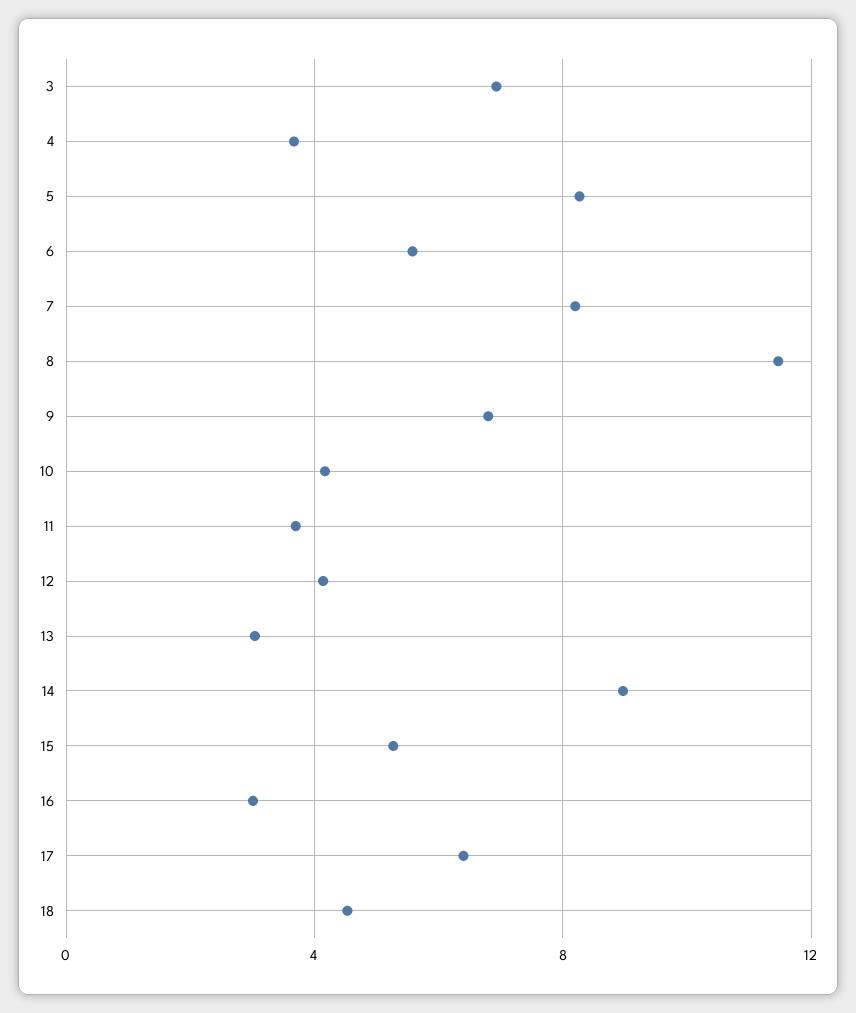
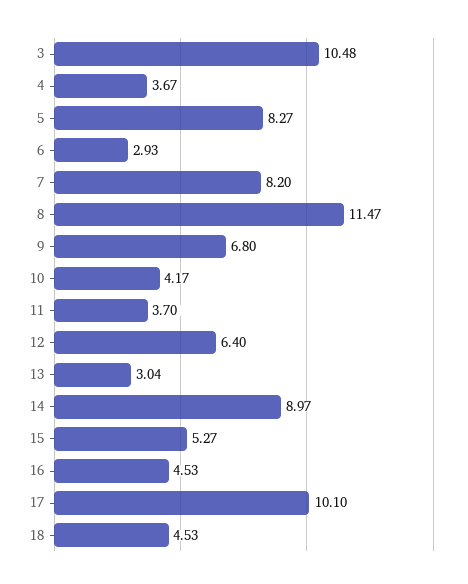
  {
-   "3": 7,
+   "3": 10.48,
    "4": 3.67,
    "5": 8.27,
-   "6": 5.5,
+   "6": 2.93,
    "7": 8.2,
    "8": 11.47,
    "9": 6.8,
    "10": 4.17,
    "11": 3.7,
-   "12": 4,
+   "12": 6.4,
    "13": 3.04,
    "14": 8.97,
    "15": 5.27,
-   "16": 3,
+   "16": 4.53,
-   "17": 6.5,
+   "17": 10.1,
    "18": 4.53
  }

